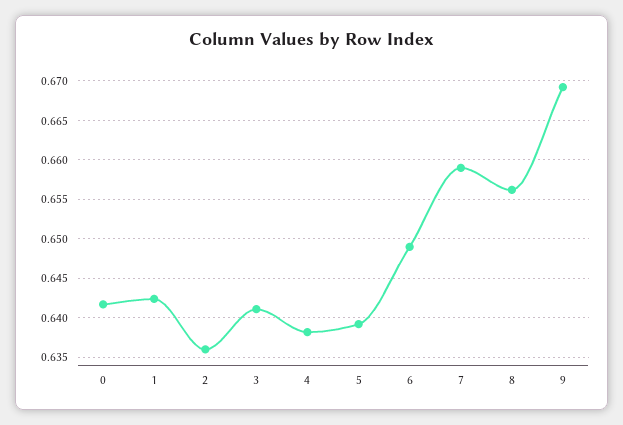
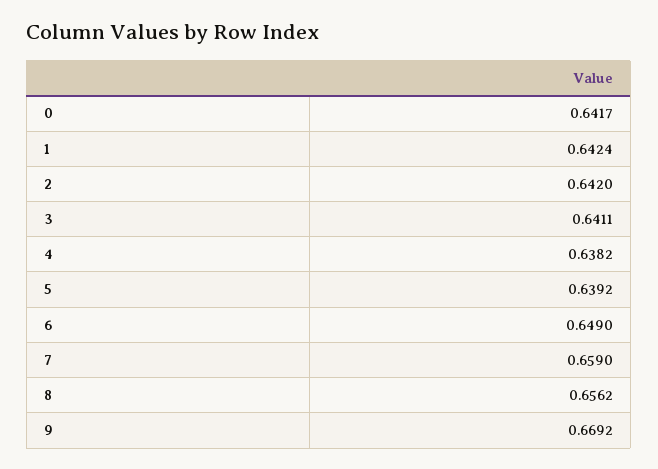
  {
    "0": 0.6417,
    "1": 0.6424,
-   "2": 0.636,
+   "2": 0.642,
    "3": 0.6411,
    "4": 0.6382,
    "5": 0.6392,
    "6": 0.649,
    "7": 0.659,
    "8": 0.6562,
    "9": 0.6692
  }

